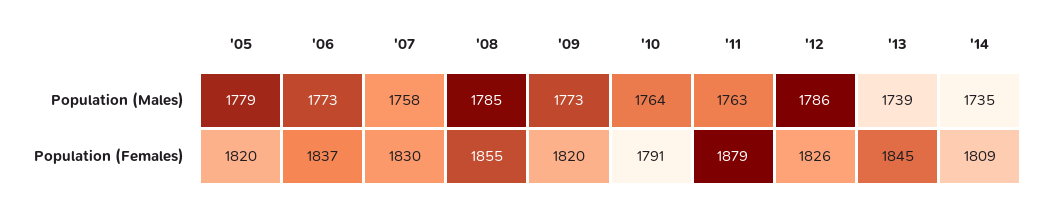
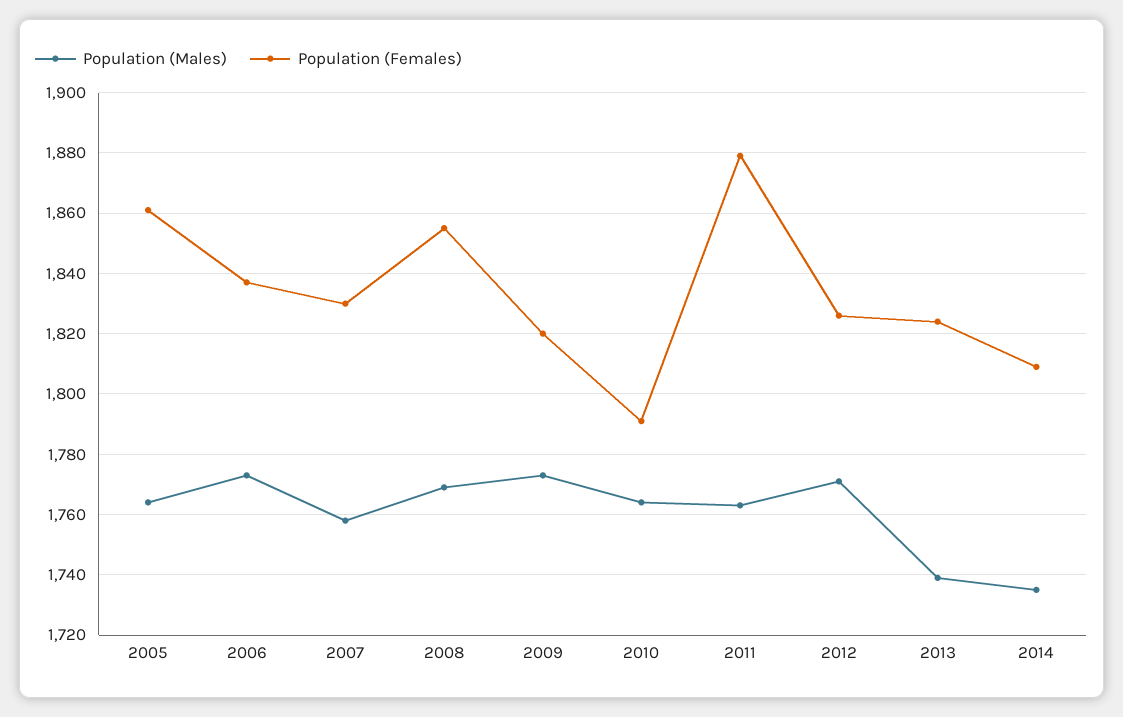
  {
    "Population (Males)": {
-     "'05": 1779,
+     "'05": 1765,
      "'06": 1773,
      "'07": 1758,
-     "'08": 1785,
+     "'08": 1770,
      "'09": 1773,
      "'10": 1764,
      "'11": 1763,
-     "'12": 1786,
+     "'12": 1770,
      "'13": 1739,
      "'14": 1735
    },
    "Population (Females)": {
-     "'05": 1820,
+     "'05": 1860,
      "'06": 1837,
      "'07": 1830,
      "'08": 1855,
      "'09": 1820,
      "'10": 1791,
      "'11": 1879,
      "'12": 1826,
-     "'13": 1845,
+     "'13": 1825,
      "'14": 1809
    }
  }

